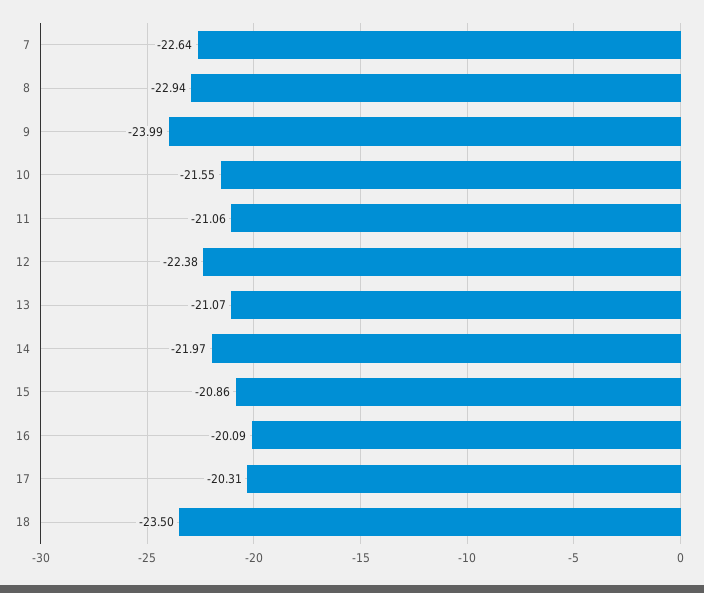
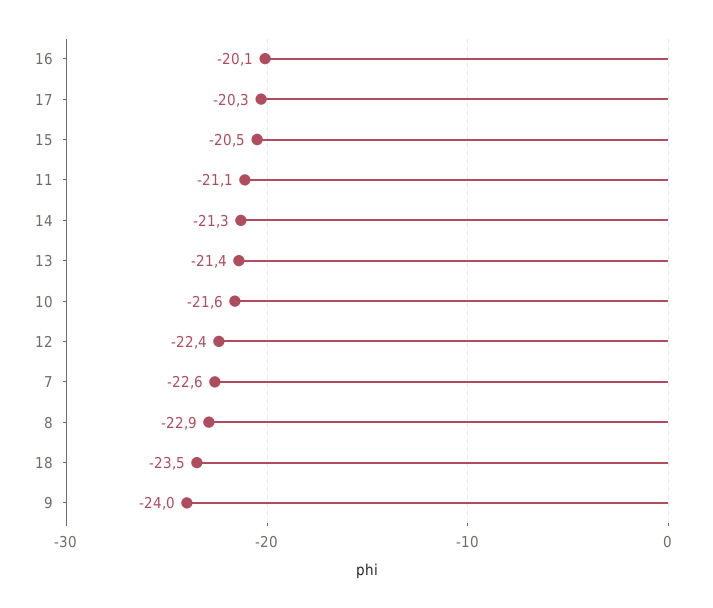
  {
    "7": -22.64,
    "8": -22.94,
    "9": -23.99,
    "10": -21.55,
    "11": -21.06,
    "12": -22.38,
-   "13": -21.07,
+   "13": -21.4,
-   "14": -21.97,
+   "14": -21.3,
-   "15": -20.86,
+   "15": -20.5,
    "16": -20.09,
    "17": -20.31,
    "18": -23.5
  }

